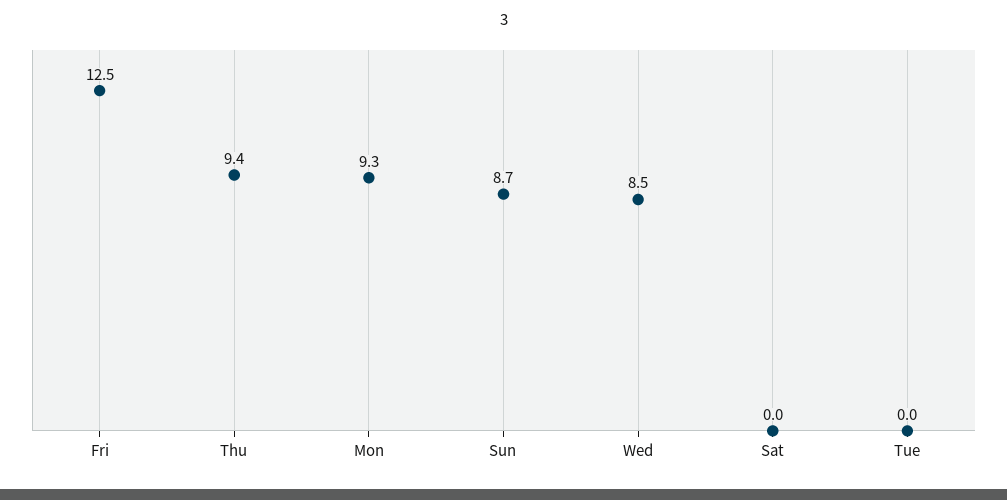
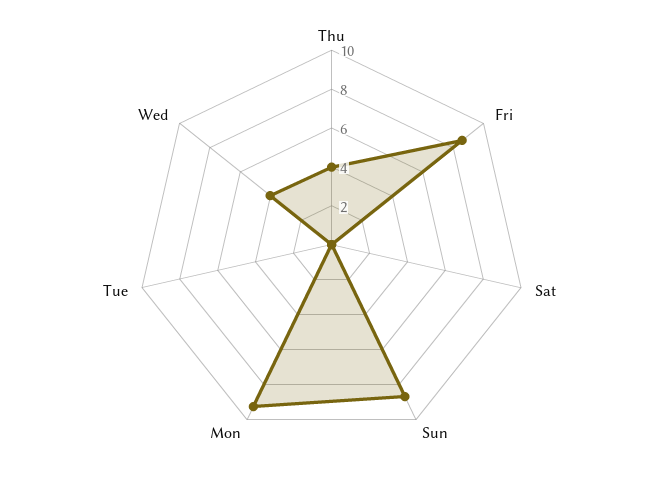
  {
-   "Fri": 12.5,
+   "Fri": 8.5,
-   "Thu": 9.4,
+   "Thu": 4,
    "Mon": 9.3,
    "Sun": 8.7,
-   "Wed": 8.5,
+   "Wed": 4,
    "Sat": 0,
    "Tue": 0
  }

